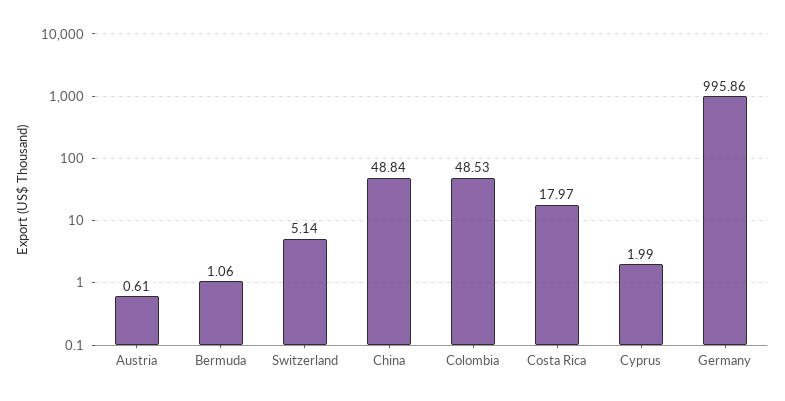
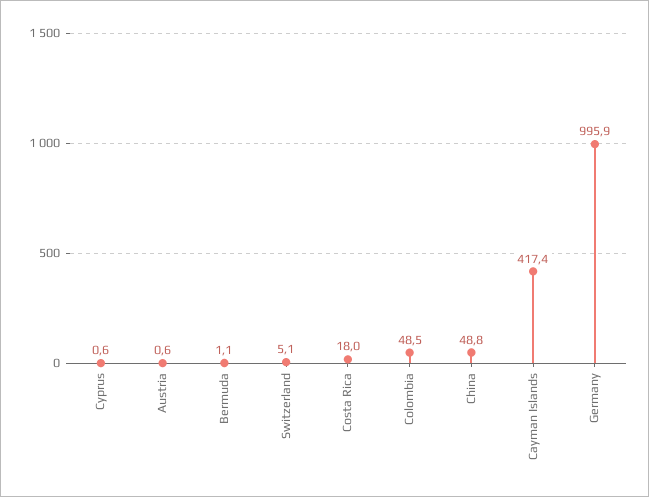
  {
    "Austria": 0.61,
    "Bermuda": 1.06,
    "Switzerland": 5.14,
    "China": 48.84,
    "Colombia": 48.53,
    "Costa Rica": 17.97,
-   "Cyprus": 1.99,
+   "Cyprus": 0.6,
-   "Germany": 995.86
+   "Germany": 995.86,
+   "Cayman Islands": 417.4
  }

